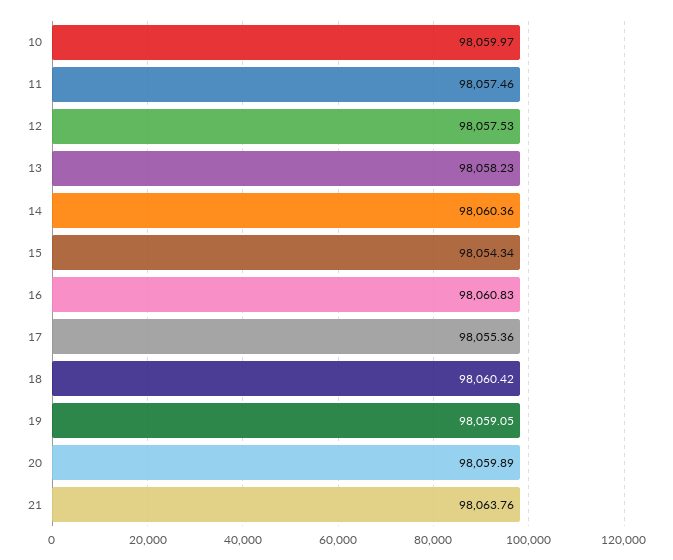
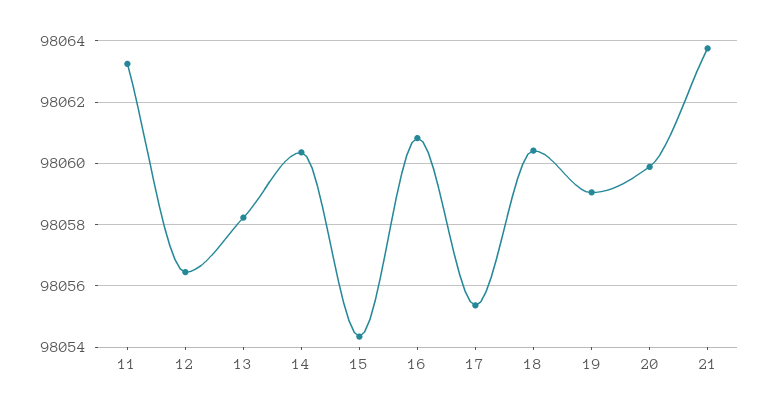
  {
-   "10": 98059.97,
-   "11": 98057.46,
+   "11": 98063.2,
-   "12": 98057.53,
+   "12": 98056.4,
    "13": 98058.23,
    "14": 98060.36,
    "15": 98054.34,
    "16": 98060.83,
    "17": 98055.36,
    "18": 98060.42,
    "19": 98059.05,
    "20": 98059.89,
    "21": 98063.76
  }

